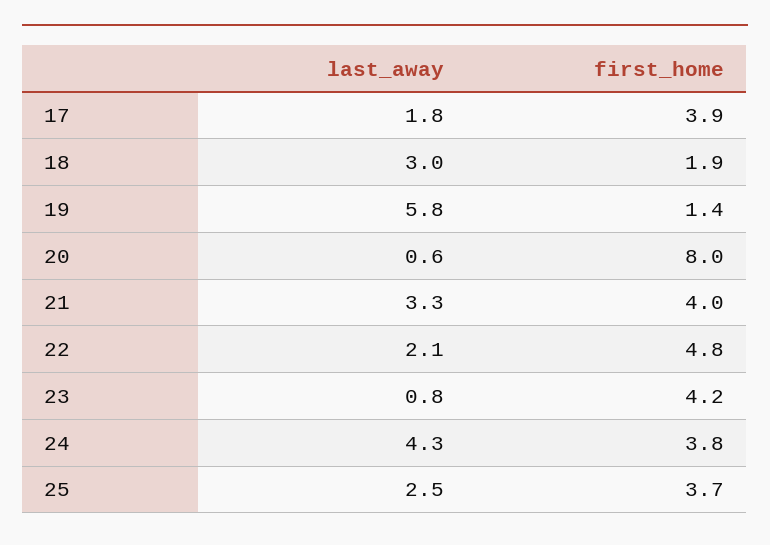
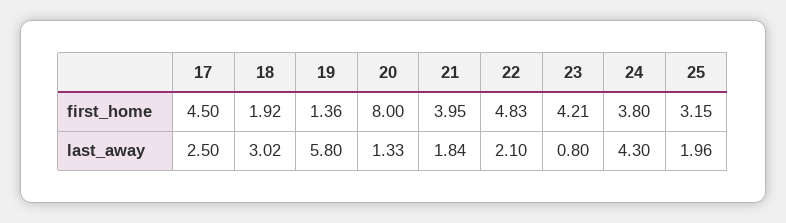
  {
    "last_away": {
-     "17": 1.8,
+     "17": 2.5,
      "18": 3.02,
      "19": 5.8,
-     "20": 0.6,
+     "20": 1.33,
-     "21": 3.3,
+     "21": 1.84,
      "22": 2.1,
      "23": 0.8,
      "24": 4.3,
-     "25": 2.5
+     "25": 1.96
    },
    "first_home": {
-     "17": 3.9,
+     "17": 4.5,
      "18": 1.92,
      "19": 1.36,
      "20": 8,
      "21": 3.95,
      "22": 4.83,
      "23": 4.21,
      "24": 3.8,
-     "25": 3.7
+     "25": 3.15
    }
  }

